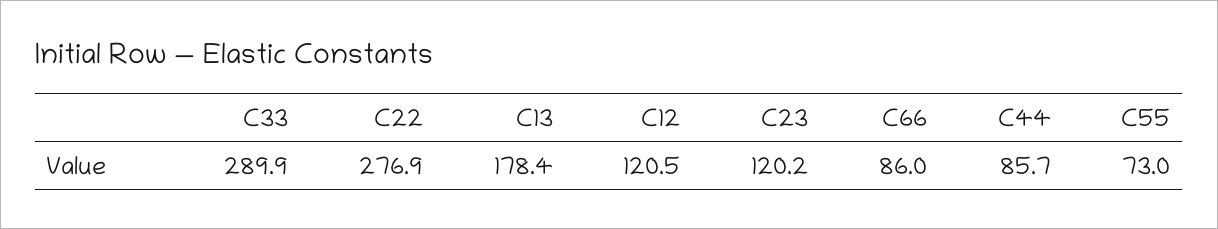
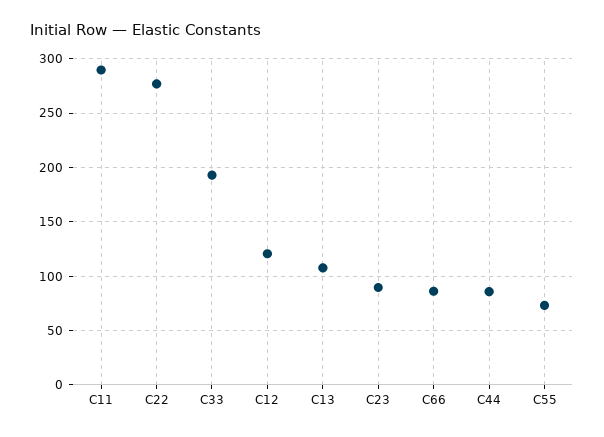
  {
-   "C33": 289.9,
+   "C33": 190,
    "C22": 276.9,
-   "C13": 178.4,
+   "C13": 110,
    "C12": 120.5,
-   "C23": 120.2,
+   "C23": 90,
    "C66": 86,
    "C44": 85.7,
-   "C55": 73
+   "C55": 73,
+   "C11": 290
  }

